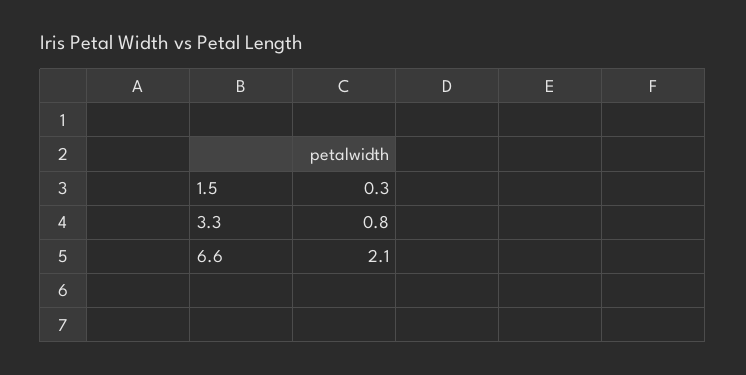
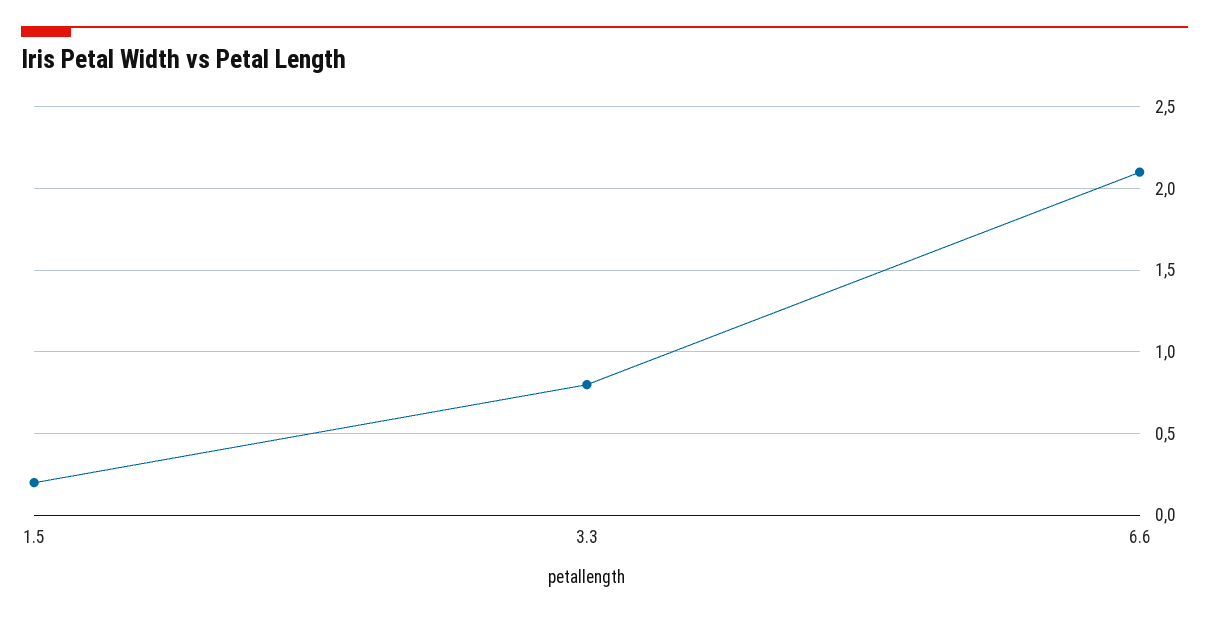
  {
-   "1.5": 0.3,
+   "1.5": 0.2,
    "3.3": 0.8,
    "6.6": 2.1
  }

